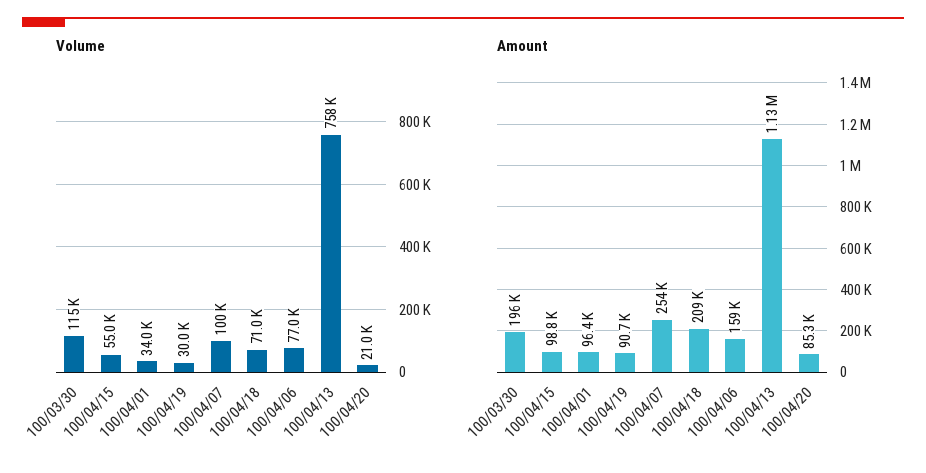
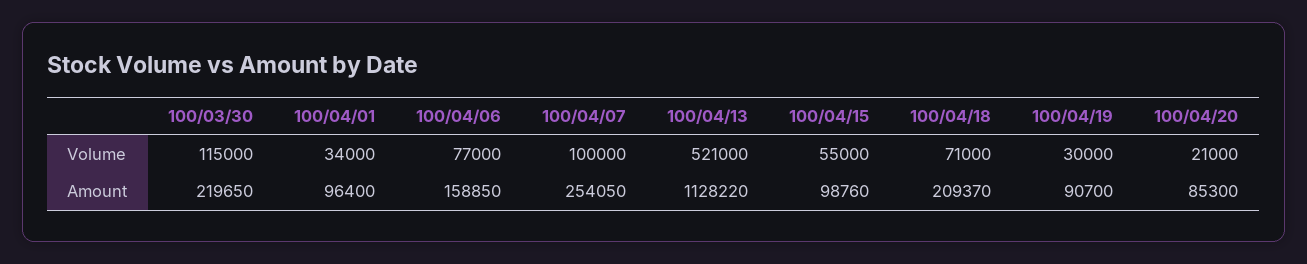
  {
    "Volume": {
      "100/03/30": 115000,
      "100/04/15": 55000,
      "100/04/01": 34000,
      "100/04/19": 30000,
      "100/04/07": 100000,
      "100/04/18": 71000,
      "100/04/06": 77000,
-     "100/04/13": 758000,
+     "100/04/13": 521000,
      "100/04/20": 21000
    },
    "Amount": {
-     "100/03/30": 196000,
+     "100/03/30": 219650,
      "100/04/15": 98760,
      "100/04/01": 96400,
      "100/04/19": 90700,
      "100/04/07": 254050,
      "100/04/18": 209370,
      "100/04/06": 158850,
      "100/04/13": 1128220,
      "100/04/20": 85300
    }
  }

